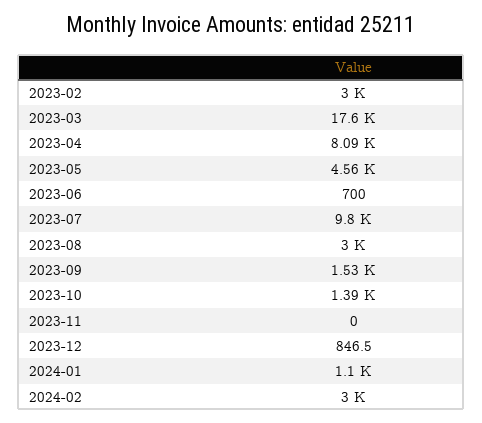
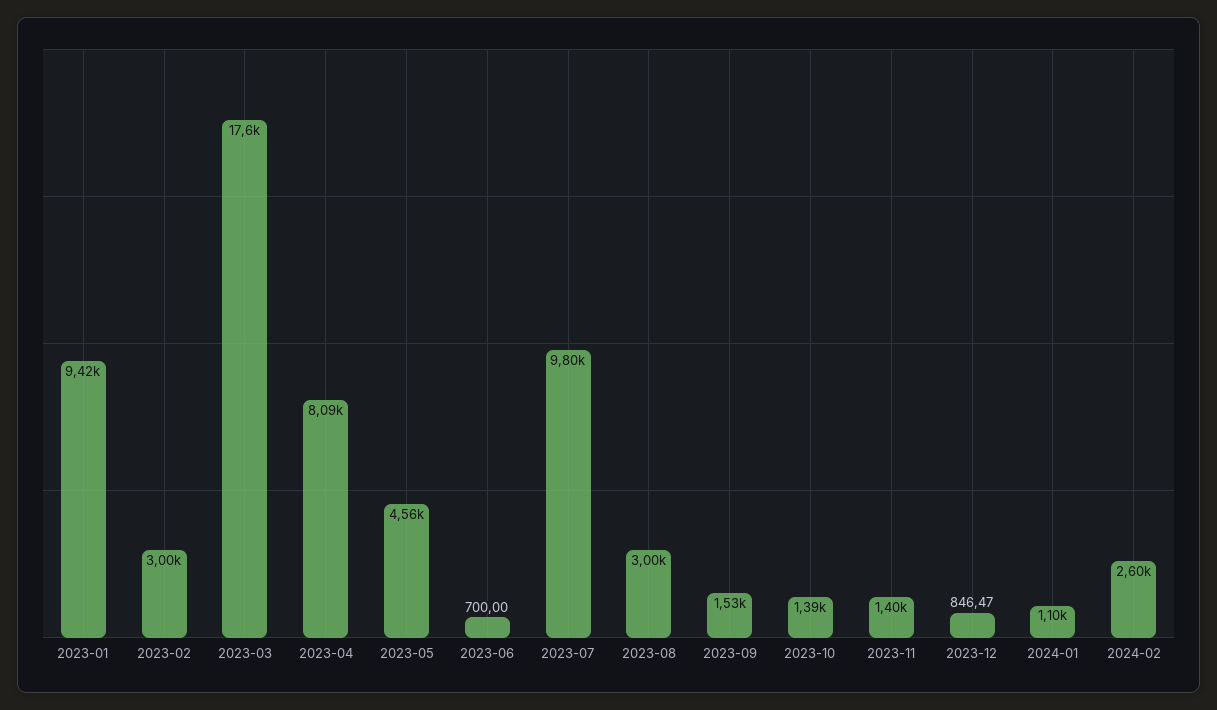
  {
    "2023-02": 3000,
    "2023-03": 17600,
    "2023-04": 8090,
    "2023-05": 4560,
    "2023-06": 700,
    "2023-07": 9800,
    "2023-08": 3000,
    "2023-09": 1530,
    "2023-10": 1390,
-   "2023-11": 0,
+   "2023-11": 1400,
    "2023-12": 846.47,
    "2024-01": 1100,
-   "2024-02": 3000
+   "2024-02": 2600,
+   "2023-01": 9420
  }

